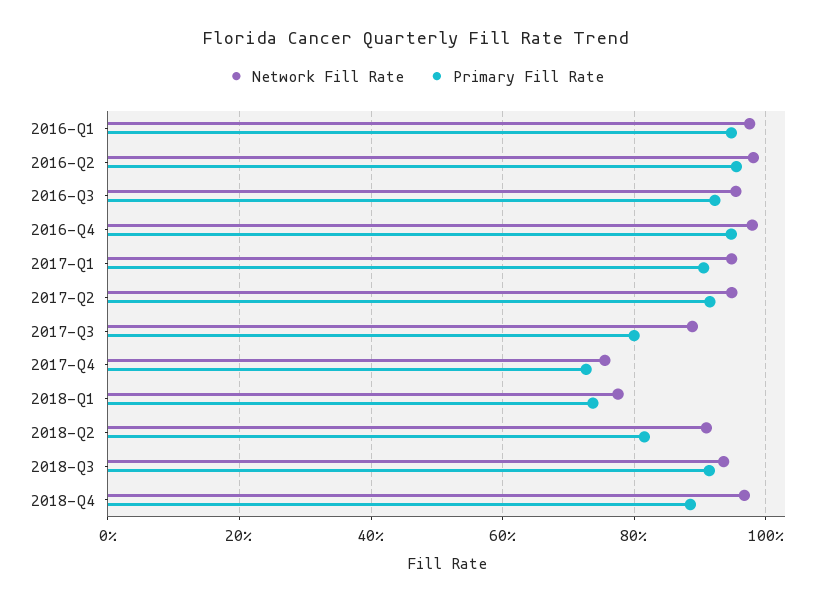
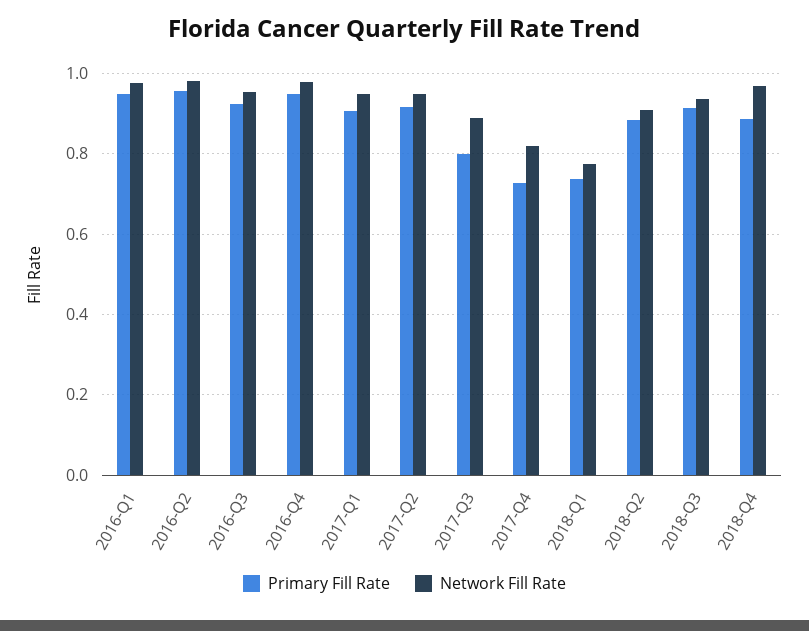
  {
    "Network Fill Rate": {
      "2016-Q1": 0.98,
      "2016-Q2": 0.98,
      "2016-Q3": 0.96,
      "2016-Q4": 0.98,
      "2017-Q1": 0.94,
      "2017-Q2": 0.94,
      "2017-Q3": 0.88,
-     "2017-Q4": 0.76,
+     "2017-Q4": 0.82,
      "2018-Q1": 0.78,
      "2018-Q2": 0.9,
      "2018-Q3": 0.94,
      "2018-Q4": 0.96
    },
    "Primary Fill Rate": {
      "2016-Q1": 0.94,
      "2016-Q2": 0.96,
      "2016-Q3": 0.92,
      "2016-Q4": 0.94,
      "2017-Q1": 0.9,
      "2017-Q2": 0.92,
      "2017-Q3": 0.8,
      "2017-Q4": 0.72,
      "2018-Q1": 0.74,
-     "2018-Q2": 0.82,
+     "2018-Q2": 0.88,
      "2018-Q3": 0.92,
      "2018-Q4": 0.88
    }
  }

